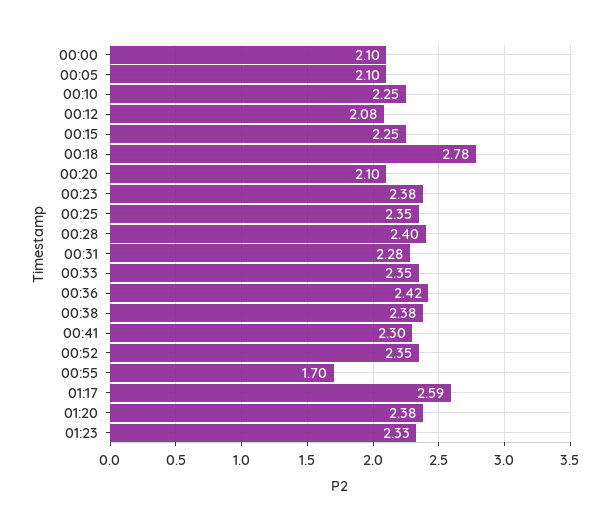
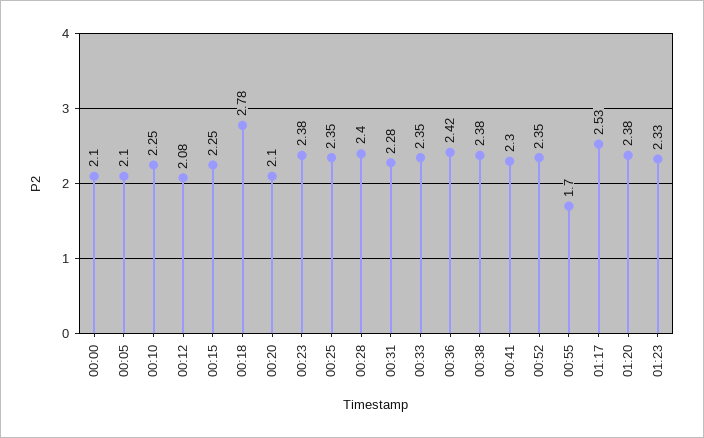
  {
    "00:00": 2.1,
    "00:05": 2.1,
    "00:10": 2.25,
    "00:12": 2.08,
    "00:15": 2.25,
    "00:18": 2.78,
    "00:20": 2.1,
    "00:23": 2.38,
    "00:25": 2.35,
    "00:28": 2.4,
    "00:31": 2.28,
    "00:33": 2.35,
    "00:36": 2.42,
    "00:38": 2.38,
    "00:41": 2.3,
    "00:52": 2.35,
    "00:55": 1.7,
-   "01:17": 2.59,
+   "01:17": 2.53,
    "01:20": 2.38,
    "01:23": 2.33
  }

